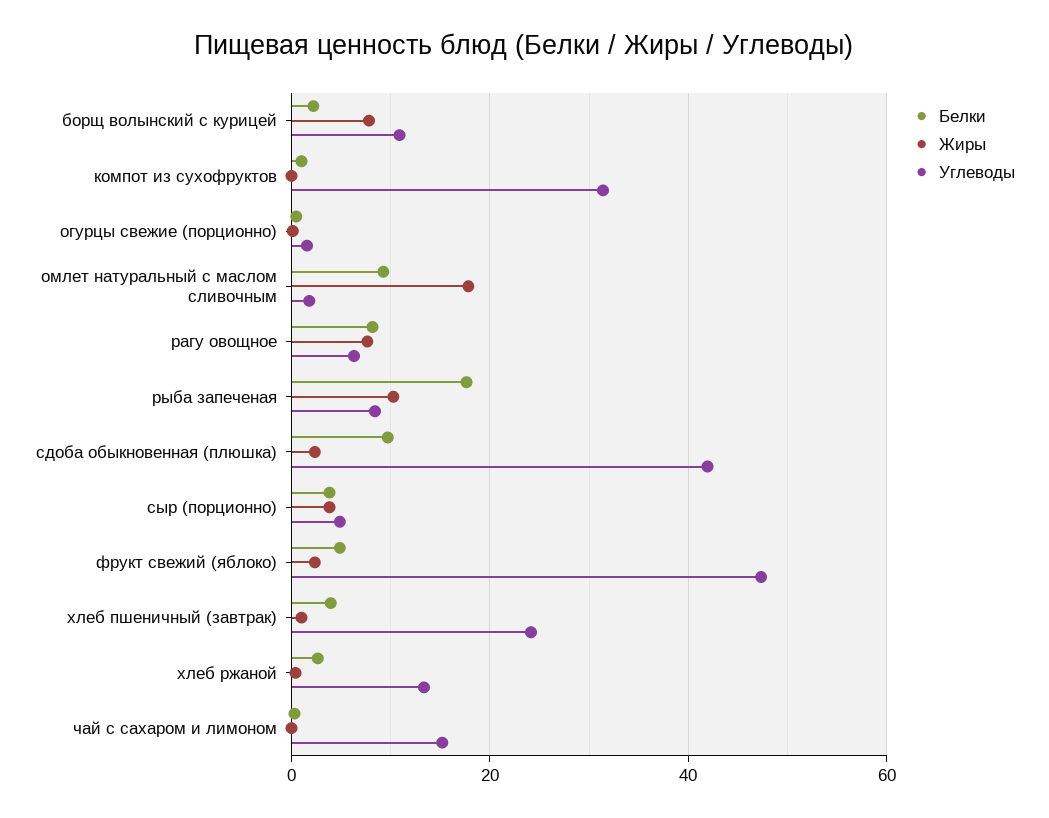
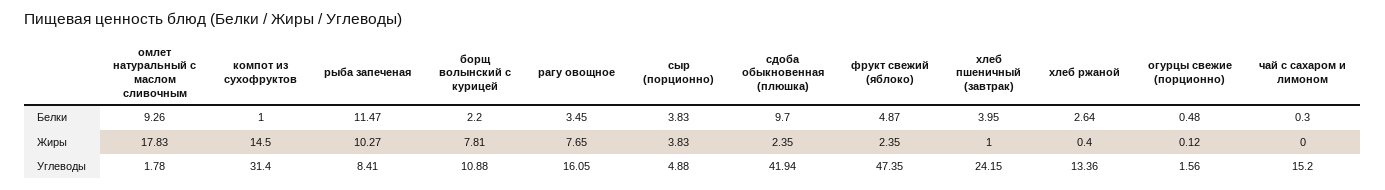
  {
    "Белки": {
      "борщ волынский с курицей": 2.2,
      "компот из сухофруктов": 1,
      "огурцы свежие (порционно)": 0.48,
      "омлет натуральный с маслом сливочным": 9.26,
-     "рагу овощное": 8,
+     "рагу овощное": 3.45,
-     "рыба запеченая": 18,
+     "рыба запеченая": 11.47,
      "сдоба обыкновенная (плюшка)": 9.7,
      "сыр (порционно)": 3.83,
      "фрукт свежий (яблоко)": 4.87,
      "хлеб пшеничный (завтрак)": 3.95,
      "хлеб ржаной": 2.64,
      "чай с сахаром и лимоном": 0.3
    },
    "Жиры": {
      "борщ волынский с курицей": 7.81,
-     "компот из сухофруктов": 0,
+     "компот из сухофруктов": 14.5,
      "огурцы свежие (порционно)": 0.12,
      "омлет натуральный с маслом сливочным": 17.83,
      "рагу овощное": 7.65,
      "рыба запеченая": 10.27,
      "сдоба обыкновенная (плюшка)": 2.35,
      "сыр (порционно)": 3.83,
      "фрукт свежий (яблоко)": 2.35,
      "хлеб пшеничный (завтрак)": 1,
      "хлеб ржаной": 0.4,
      "чай с сахаром и лимоном": 0
    },
    "Углеводы": {
      "борщ волынский с курицей": 10.88,
      "компот из сухофруктов": 31.4,
      "огурцы свежие (порционно)": 1.56,
      "омлет натуральный с маслом сливочным": 1.78,
-     "рагу овощное": 6,
+     "рагу овощное": 16.05,
      "рыба запеченая": 8.41,
      "сдоба обыкновенная (плюшка)": 41.94,
      "сыр (порционно)": 4.88,
      "фрукт свежий (яблоко)": 47.35,
      "хлеб пшеничный (завтрак)": 24.15,
      "хлеб ржаной": 13.36,
      "чай с сахаром и лимоном": 15.2
    }
  }

